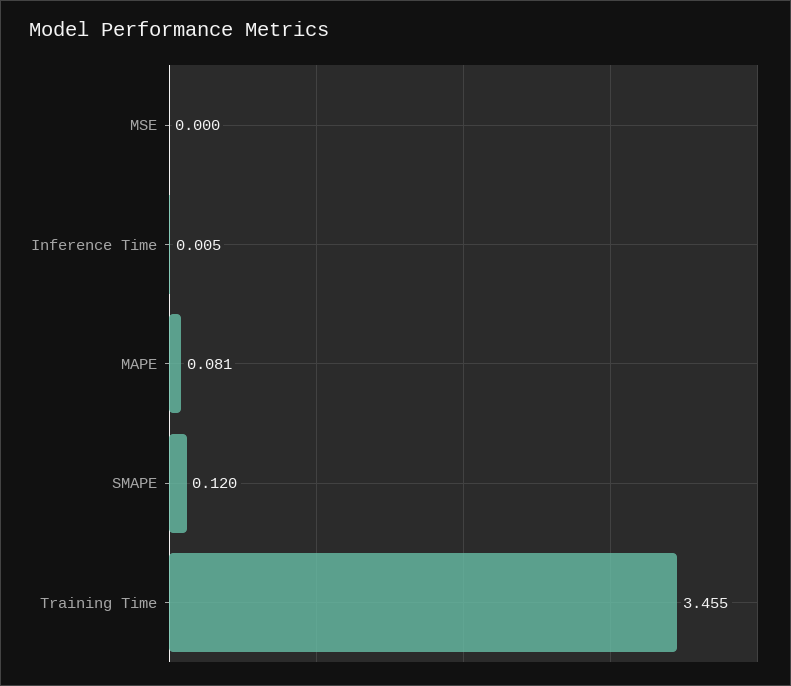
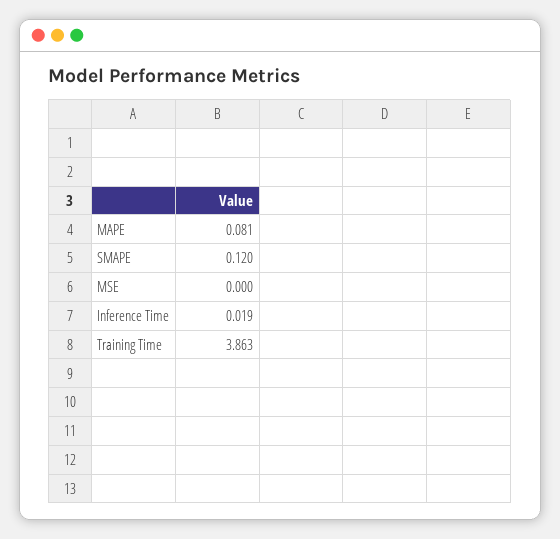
  {
    "MSE": 0,
-   "Inference Time": 0.005,
+   "Inference Time": 0.019,
    "MAPE": 0.081,
    "SMAPE": 0.12,
-   "Training Time": 3.455
+   "Training Time": 3.863
  }

